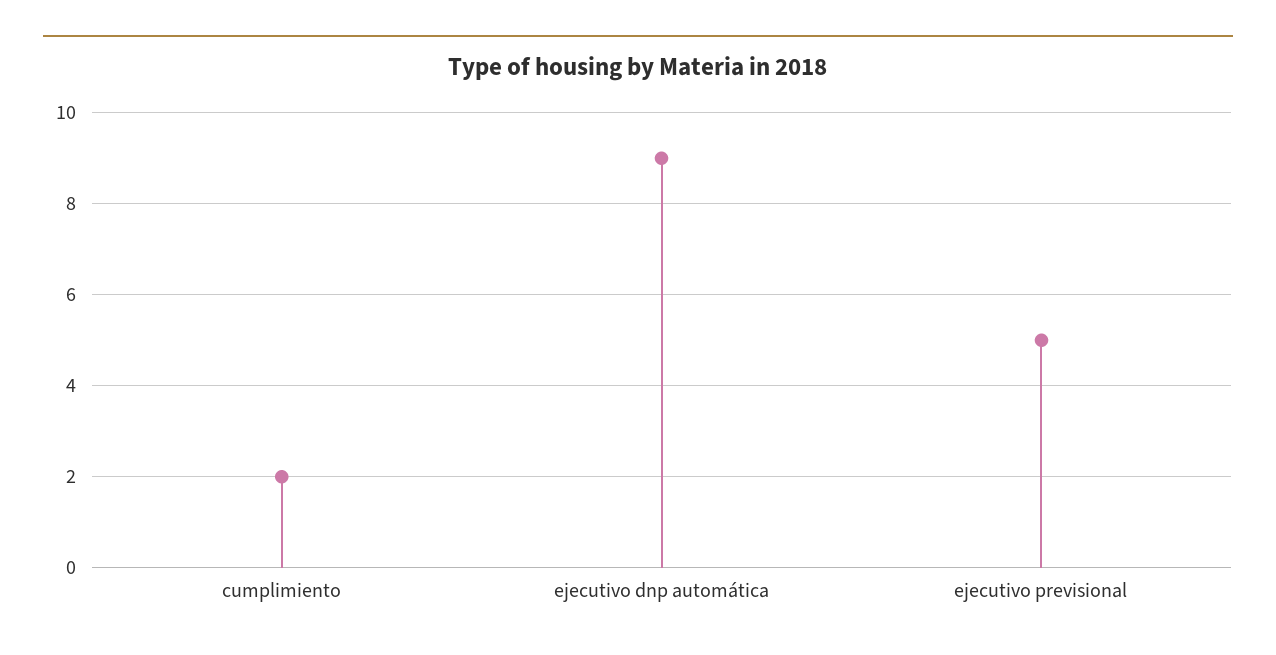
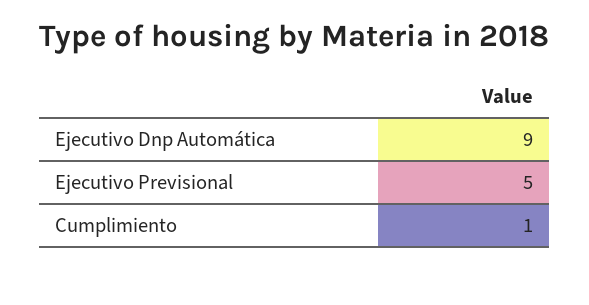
  {
-   "cumplimiento": 2,
+   "cumplimiento": 1,
    "ejecutivo dnp automática": 9,
    "ejecutivo previsional": 5
  }

